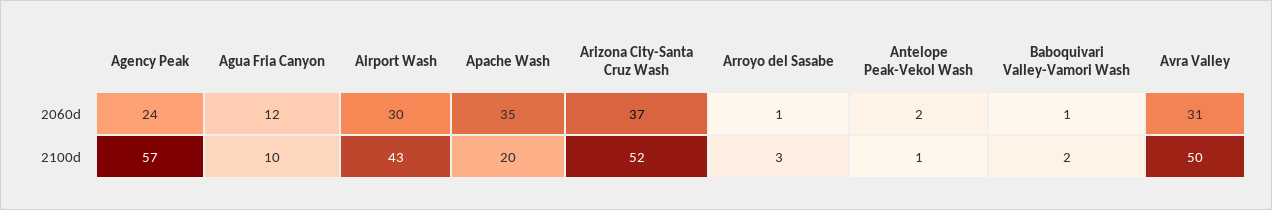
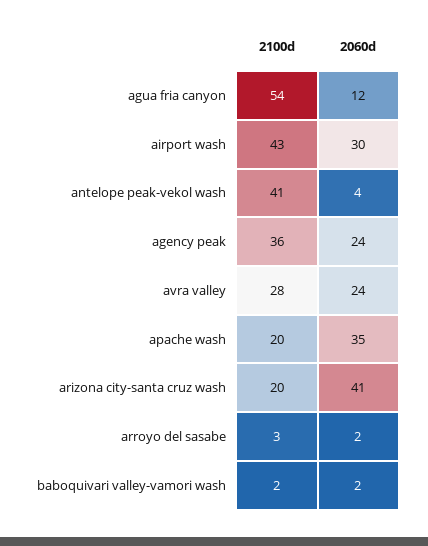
  {
    "Agency Peak": {
      "2060d": 24,
-     "2100d": 57
+     "2100d": 36
    },
    "Agua Fria Canyon": {
      "2060d": 12,
-     "2100d": 10
+     "2100d": 54
    },
    "Airport Wash": {
      "2060d": 30,
      "2100d": 43
    },
    "Apache Wash": {
      "2060d": 35,
      "2100d": 20
    },
    "Arizona City-Santa Cruz Wash": {
-     "2060d": 37,
+     "2060d": 41,
-     "2100d": 52
+     "2100d": 20
    },
    "Arroyo del Sasabe": {
-     "2060d": 1,
+     "2060d": 2,
      "2100d": 3
    },
    "Antelope Peak-Vekol Wash": {
-     "2060d": 2,
+     "2060d": 4,
-     "2100d": 1
+     "2100d": 41
    },
    "Baboquivari Valley-Vamori Wash": {
-     "2060d": 1,
+     "2060d": 2,
      "2100d": 2
    },
    "Avra Valley": {
-     "2060d": 31,
+     "2060d": 24,
-     "2100d": 50
+     "2100d": 28
    }
  }

